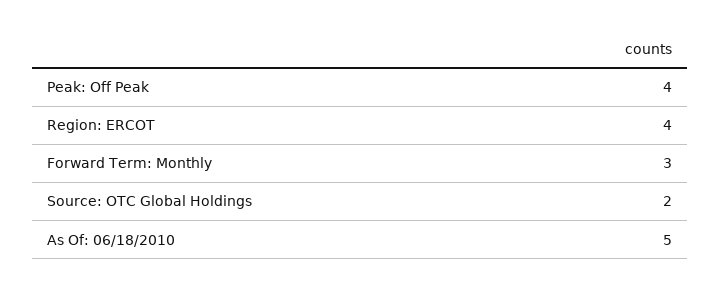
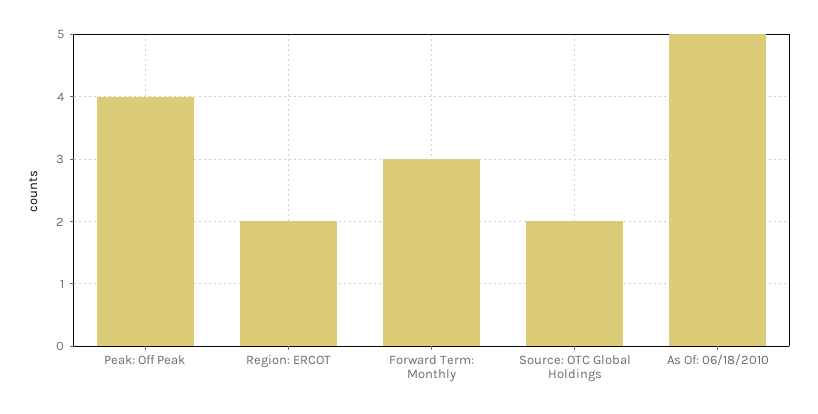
  {
    "Peak: Off Peak": 4,
-   "Region: ERCOT": 4,
+   "Region: ERCOT": 2,
    "Forward Term: Monthly": 3,
    "Source: OTC Global Holdings": 2,
    "As Of: 06/18/2010": 5
  }

